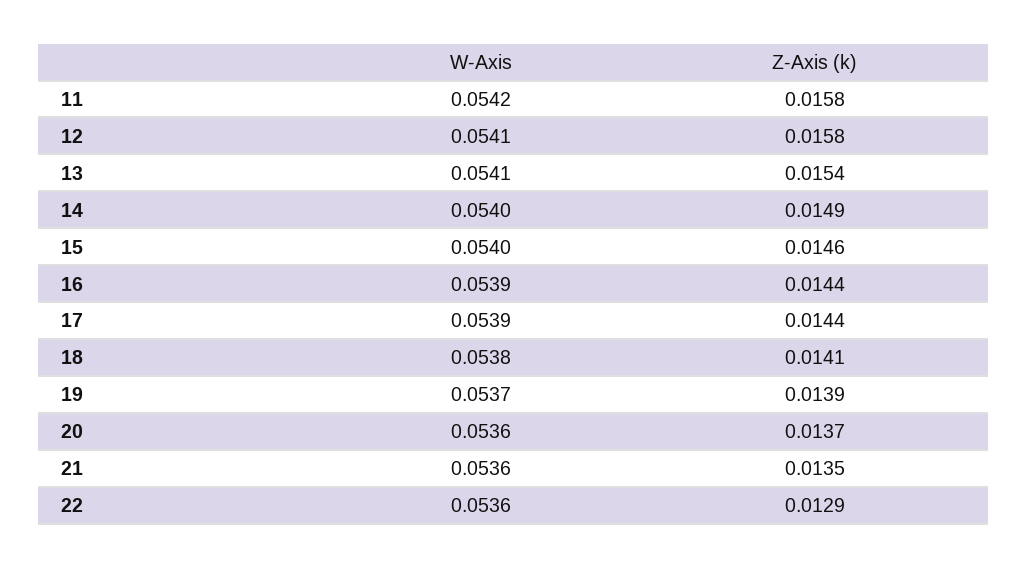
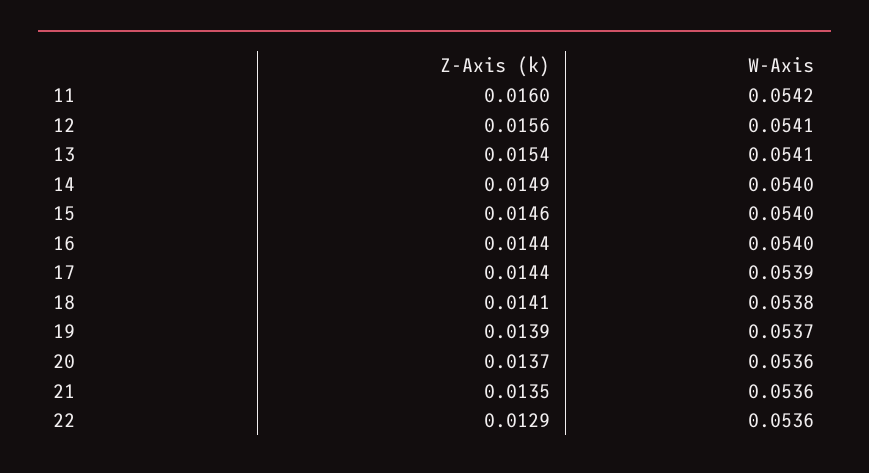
  {
    "W-Axis": {
      "11": 0.0542,
      "12": 0.0541,
      "13": 0.0541,
      "14": 0.054,
      "15": 0.054,
-     "16": 0.0539,
+     "16": 0.054,
      "17": 0.0539,
      "18": 0.0538,
      "19": 0.0537,
      "20": 0.0536,
      "21": 0.0536,
      "22": 0.0536
    },
    "Z-Axis (k)": {
-     "11": 0.0158,
+     "11": 0.016,
-     "12": 0.0158,
+     "12": 0.0156,
      "13": 0.0154,
      "14": 0.0149,
      "15": 0.0146,
      "16": 0.0144,
      "17": 0.0144,
      "18": 0.0141,
      "19": 0.0139,
      "20": 0.0137,
      "21": 0.0135,
      "22": 0.0129
    }
  }

